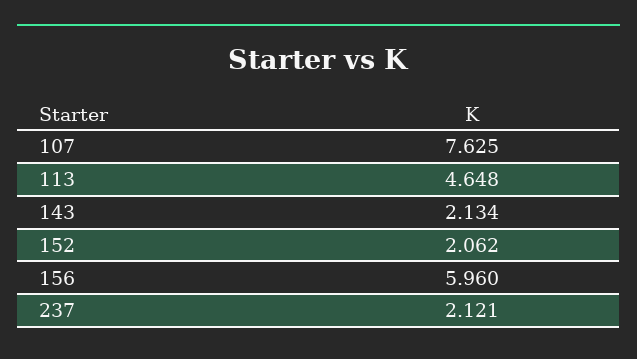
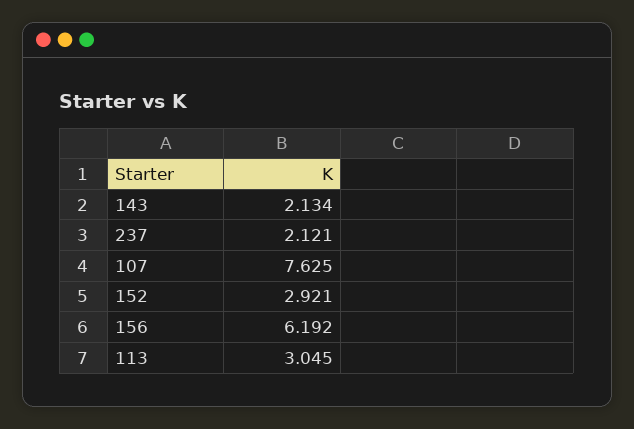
  {
    "107": 7.625,
-   "113": 4.648,
+   "113": 3.045,
    "143": 2.134,
-   "152": 2.062,
+   "152": 2.921,
-   "156": 5.96,
+   "156": 6.192,
    "237": 2.121
  }

